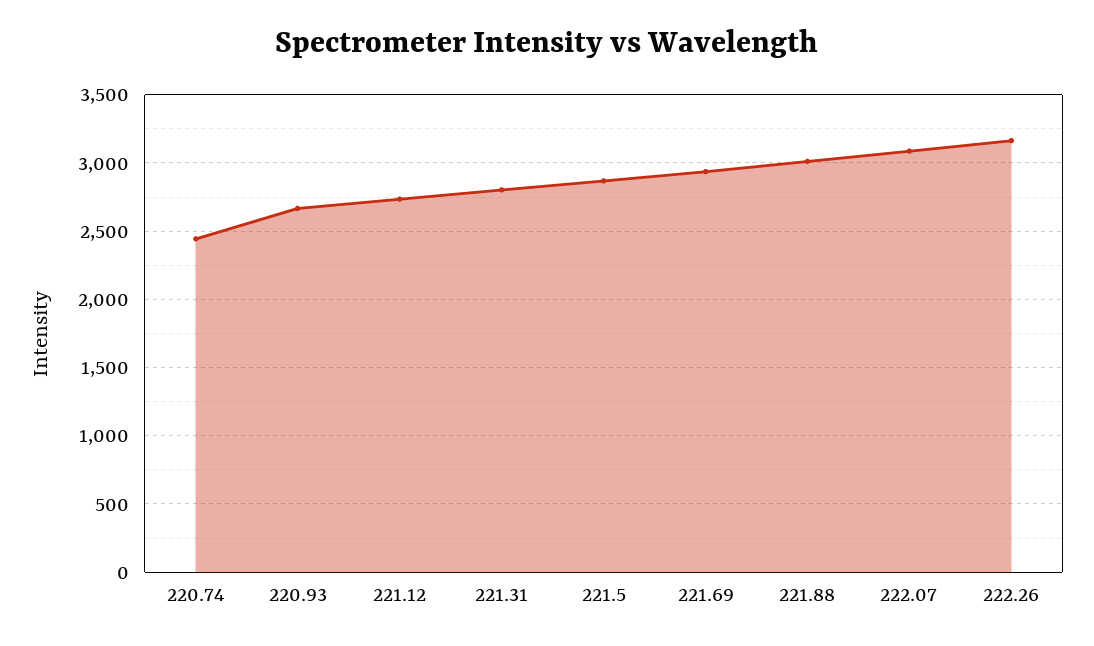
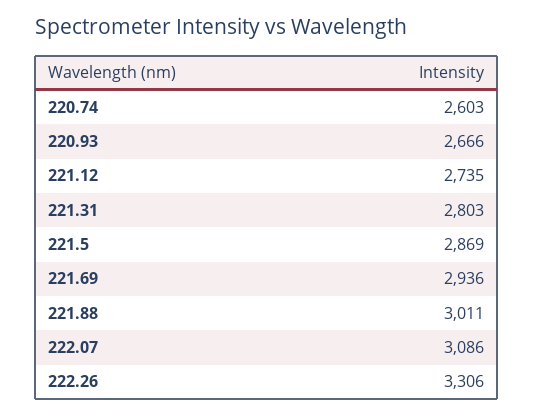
  {
-   "220.74": 2450,
+   "220.74": 2603,
    "220.93": 2666,
    "221.12": 2735,
    "221.31": 2803,
    "221.5": 2869,
    "221.69": 2936,
    "221.88": 3011,
    "222.07": 3086,
-   "222.26": 3150
+   "222.26": 3306
  }

